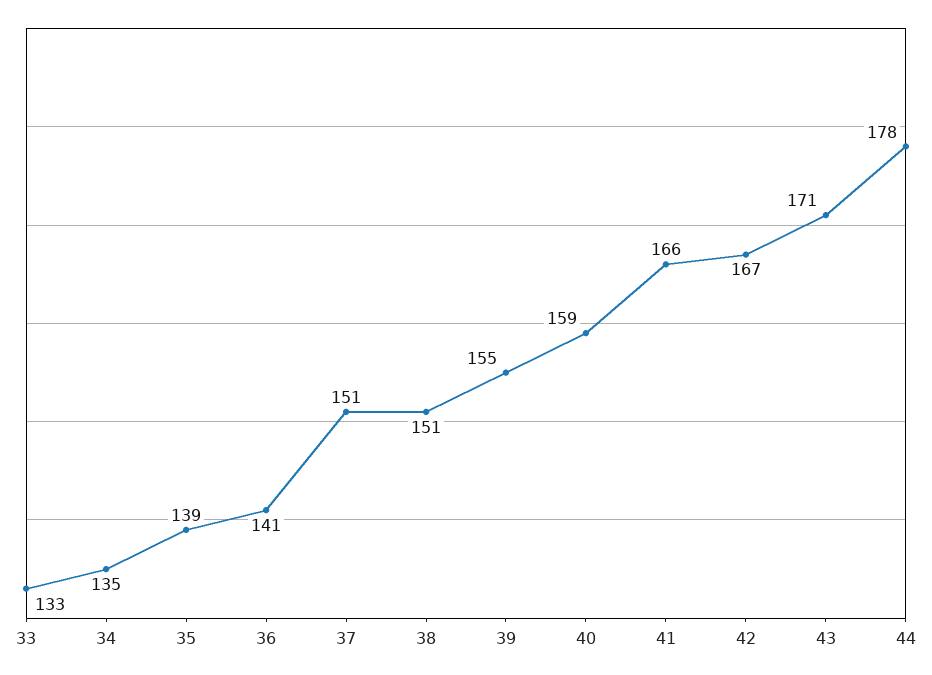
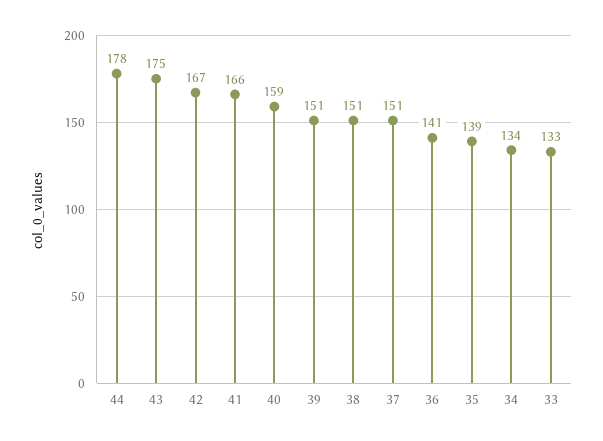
  {
    "33": 133,
-   "34": 135,
+   "34": 134,
    "35": 139,
    "36": 141,
    "37": 151,
    "38": 151,
-   "39": 155,
+   "39": 151,
    "40": 159,
    "41": 166,
    "42": 167,
-   "43": 171,
+   "43": 175,
    "44": 178
  }

